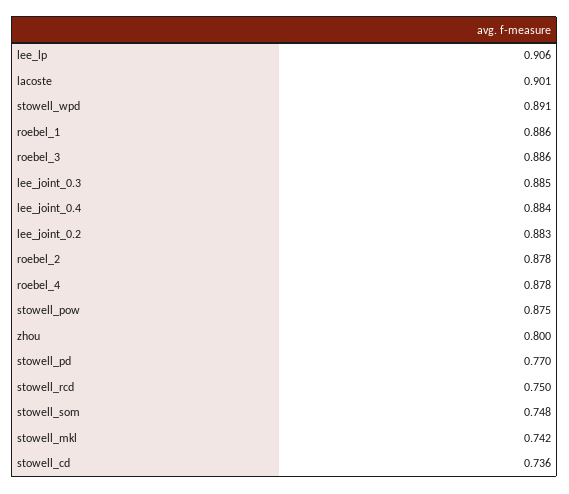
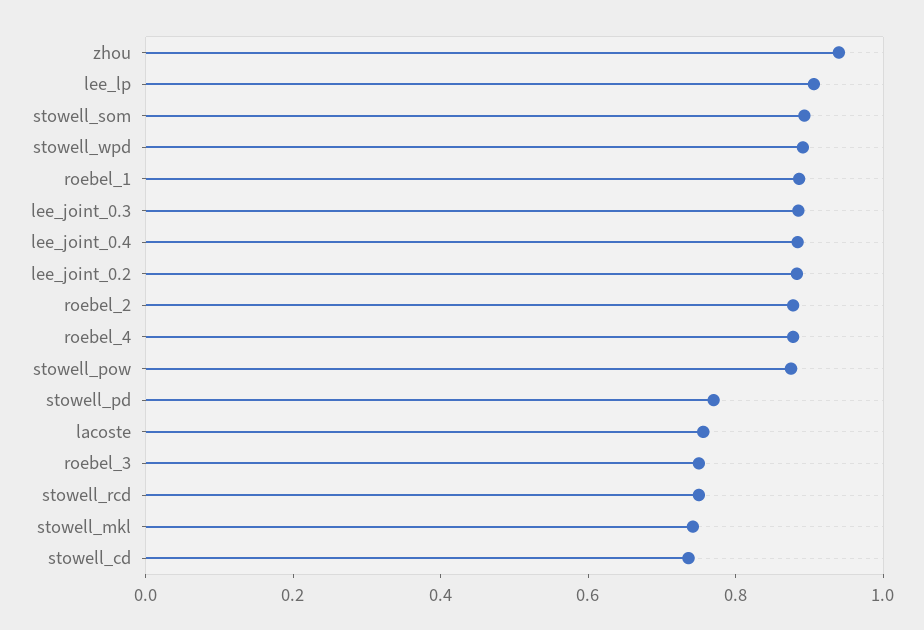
  {
    "lee_lp": 0.906,
-   "lacoste": 0.901,
+   "lacoste": 0.75,
    "stowell_wpd": 0.891,
    "roebel_1": 0.886,
-   "roebel_3": 0.886,
+   "roebel_3": 0.75,
    "lee_joint_0.3": 0.885,
    "lee_joint_0.4": 0.884,
    "lee_joint_0.2": 0.883,
    "roebel_2": 0.878,
    "roebel_4": 0.878,
    "stowell_pow": 0.875,
-   "zhou": 0.8,
+   "zhou": 0.95,
    "stowell_pd": 0.77,
    "stowell_rcd": 0.75,
-   "stowell_som": 0.748,
+   "stowell_som": 0.9,
    "stowell_mkl": 0.742,
    "stowell_cd": 0.736
  }

